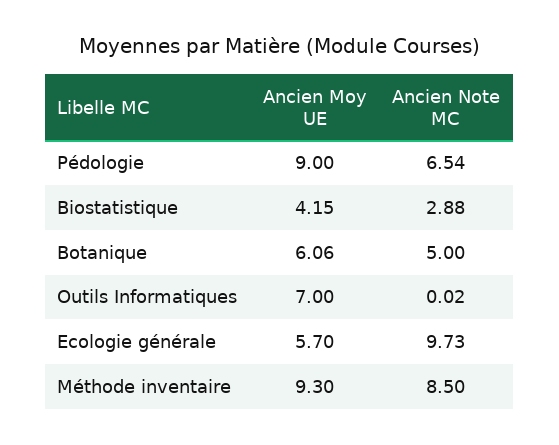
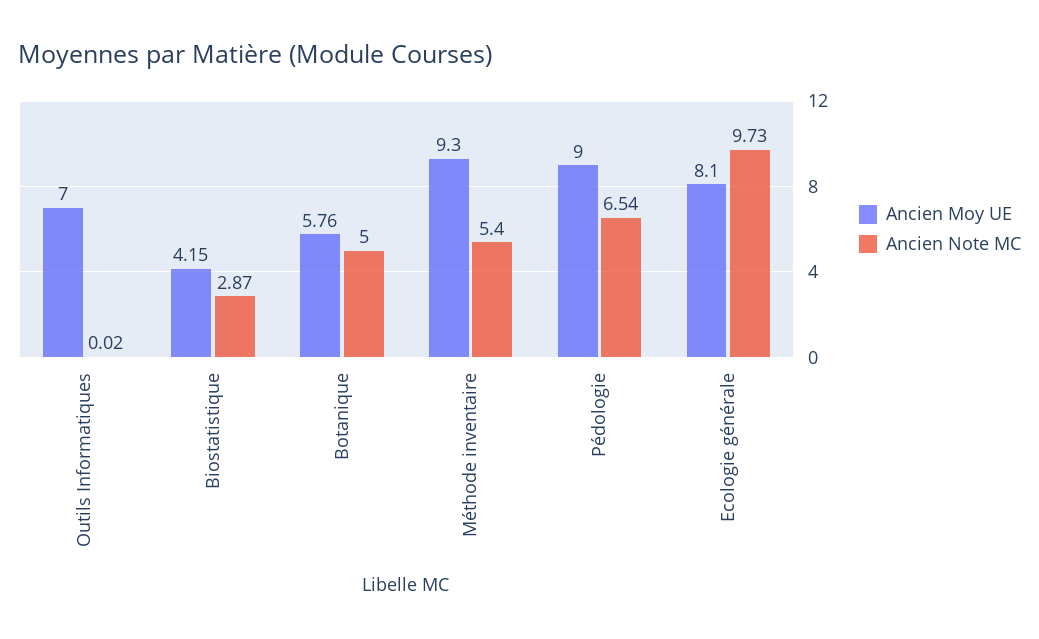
  {
    "Ancien Moy UE": {
      "Pédologie": 9,
      "Biostatistique": 4.15,
-     "Botanique": 6.06,
+     "Botanique": 5.76,
      "Outils Informatiques": 7,
-     "Ecologie générale": 5.7,
+     "Ecologie générale": 8.1,
      "Méthode inventaire": 9.3
    },
    "Ancien Note MC": {
      "Pédologie": 6.54,
-     "Biostatistique": 2.88,
+     "Biostatistique": 2.87,
      "Botanique": 5,
      "Outils Informatiques": 0.02,
      "Ecologie générale": 9.73,
-     "Méthode inventaire": 8.5
+     "Méthode inventaire": 5.4
    }
  }

